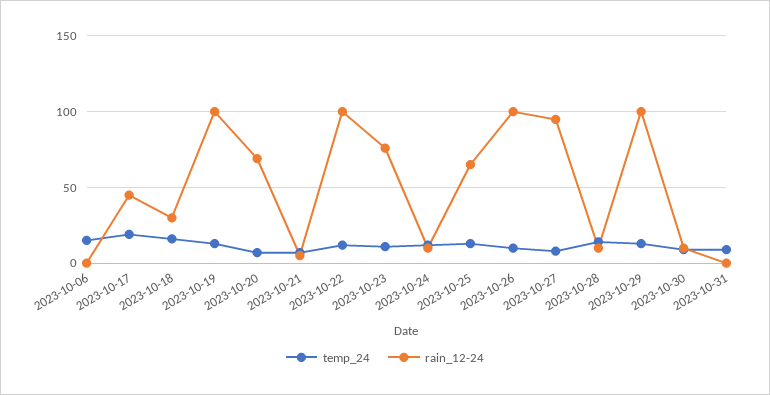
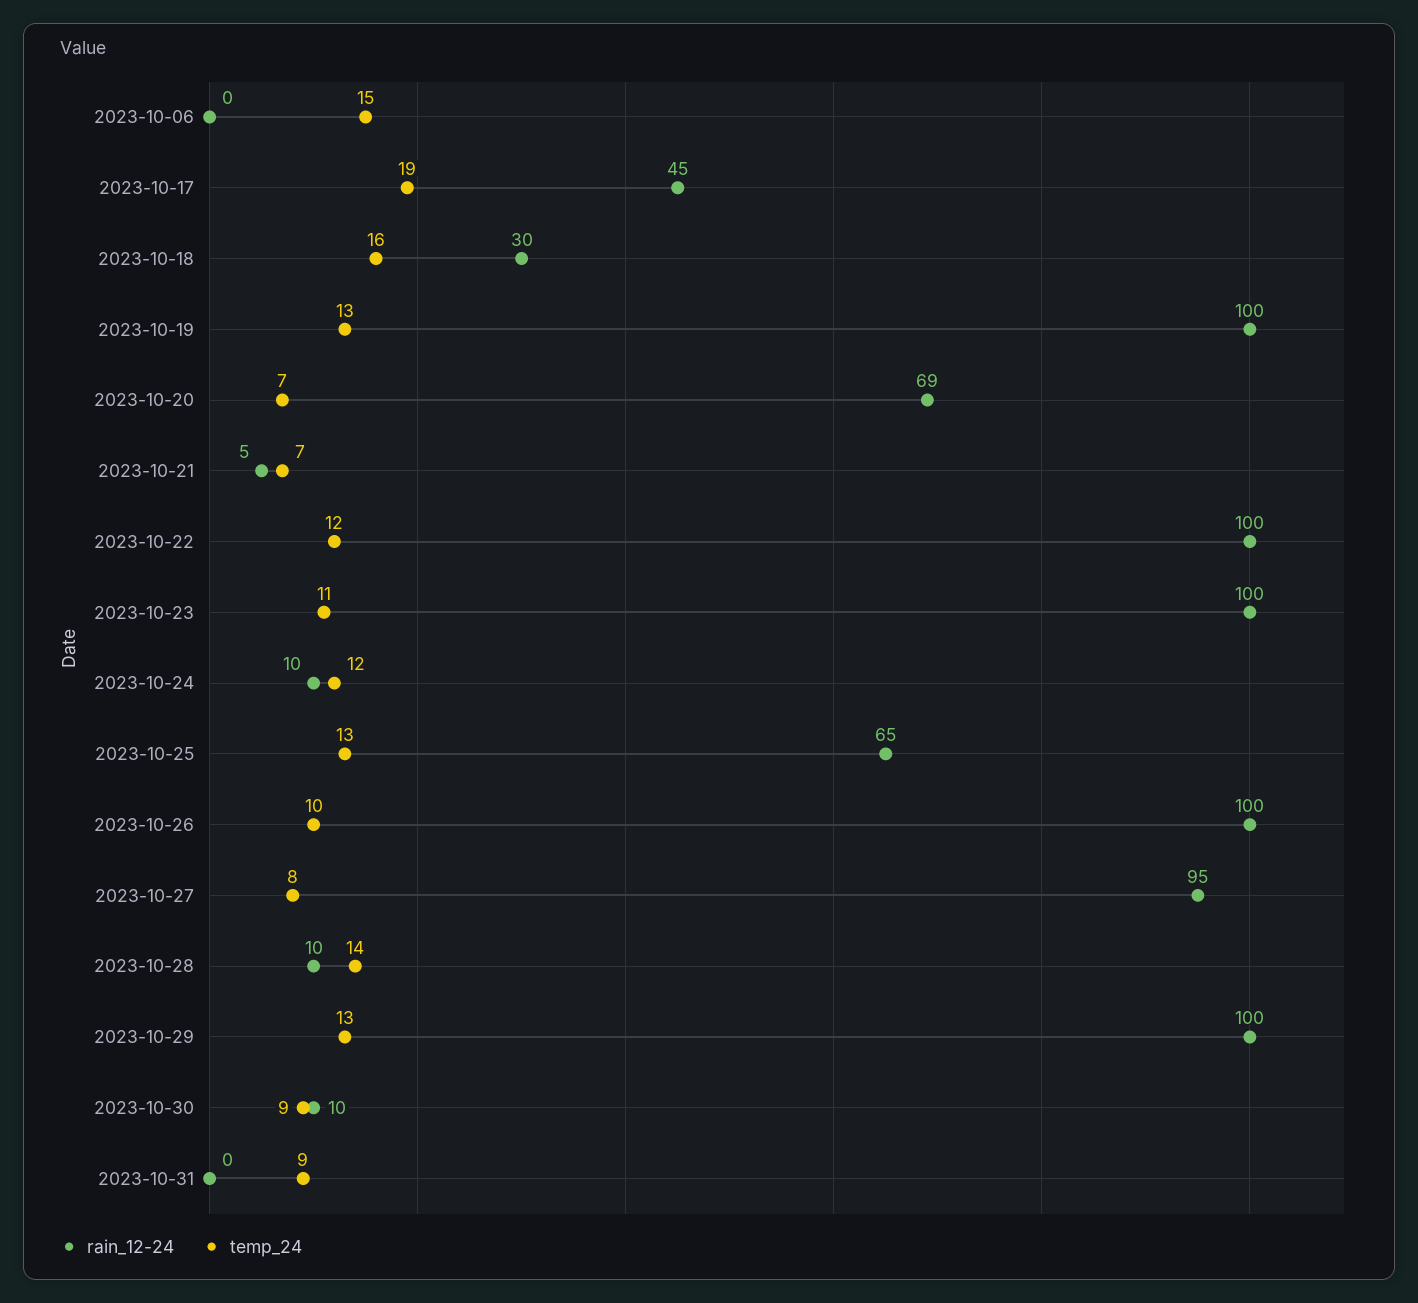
  {
    "temp_24": {
      "2023-10-06": 15,
      "2023-10-17": 19,
      "2023-10-18": 16,
      "2023-10-19": 13,
      "2023-10-20": 7,
      "2023-10-21": 7,
      "2023-10-22": 12,
      "2023-10-23": 11,
      "2023-10-24": 12,
      "2023-10-25": 13,
      "2023-10-26": 10,
      "2023-10-27": 8,
      "2023-10-28": 14,
      "2023-10-29": 13,
      "2023-10-30": 9,
      "2023-10-31": 9
    },
    "rain_12-24": {
      "2023-10-06": 0,
      "2023-10-17": 45,
      "2023-10-18": 30,
      "2023-10-19": 100,
      "2023-10-20": 69,
      "2023-10-21": 5,
      "2023-10-22": 100,
-     "2023-10-23": 75,
+     "2023-10-23": 100,
      "2023-10-24": 10,
      "2023-10-25": 65,
      "2023-10-26": 100,
      "2023-10-27": 95,
      "2023-10-28": 10,
      "2023-10-29": 100,
      "2023-10-30": 10,
      "2023-10-31": 0
    }
  }

